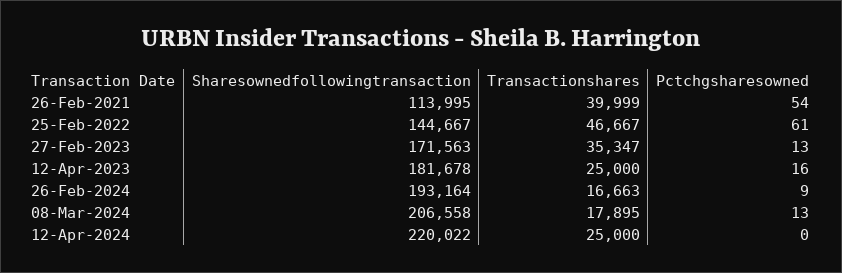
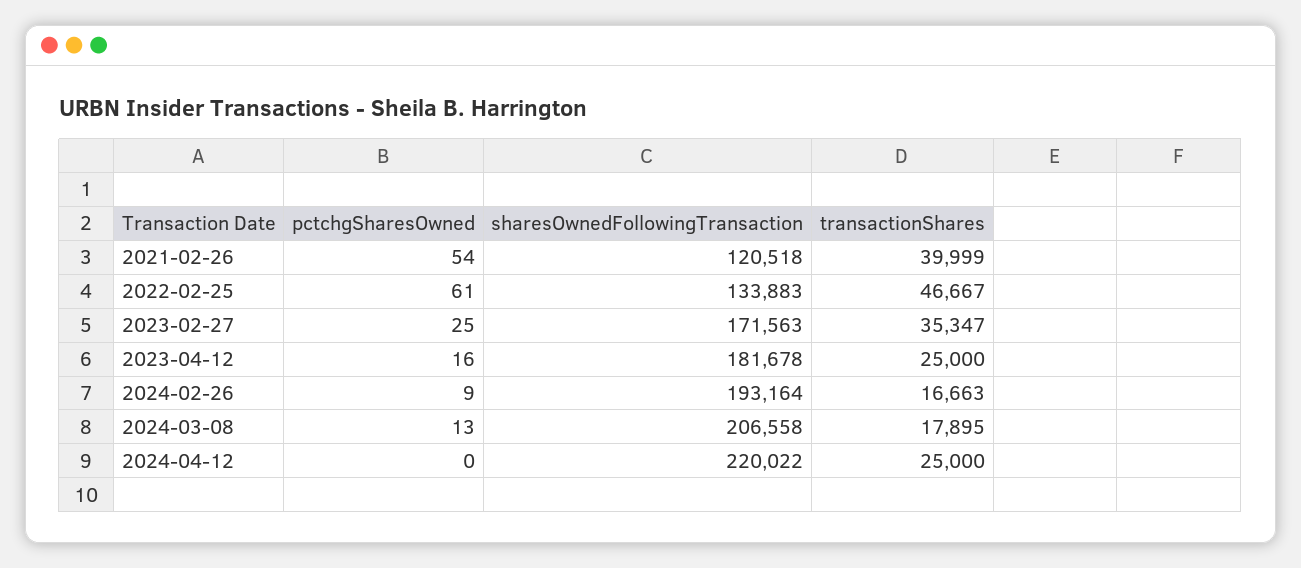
  {
    "Sharesownedfollowingtransaction": {
-     "26-Feb-2021": 113995,
+     "26-Feb-2021": 120518,
-     "25-Feb-2022": 144667,
+     "25-Feb-2022": 133883,
      "27-Feb-2023": 171563,
      "12-Apr-2023": 181678,
      "26-Feb-2024": 193164,
      "08-Mar-2024": 206558,
      "12-Apr-2024": 220022
    },
    "Transactionshares": {
      "26-Feb-2021": 39999,
      "25-Feb-2022": 46667,
      "27-Feb-2023": 35347,
      "12-Apr-2023": 25000,
      "26-Feb-2024": 16663,
      "08-Mar-2024": 17895,
      "12-Apr-2024": 25000
    },
    "Pctchgsharesowned": {
      "26-Feb-2021": 54,
      "25-Feb-2022": 61,
-     "27-Feb-2023": 13,
+     "27-Feb-2023": 25,
      "12-Apr-2023": 16,
      "26-Feb-2024": 9,
      "08-Mar-2024": 13,
      "12-Apr-2024": 0
    }
  }

